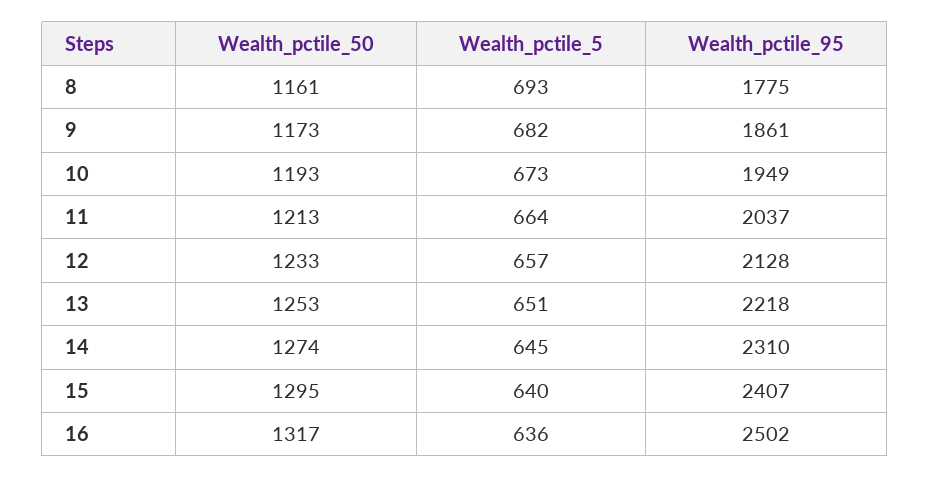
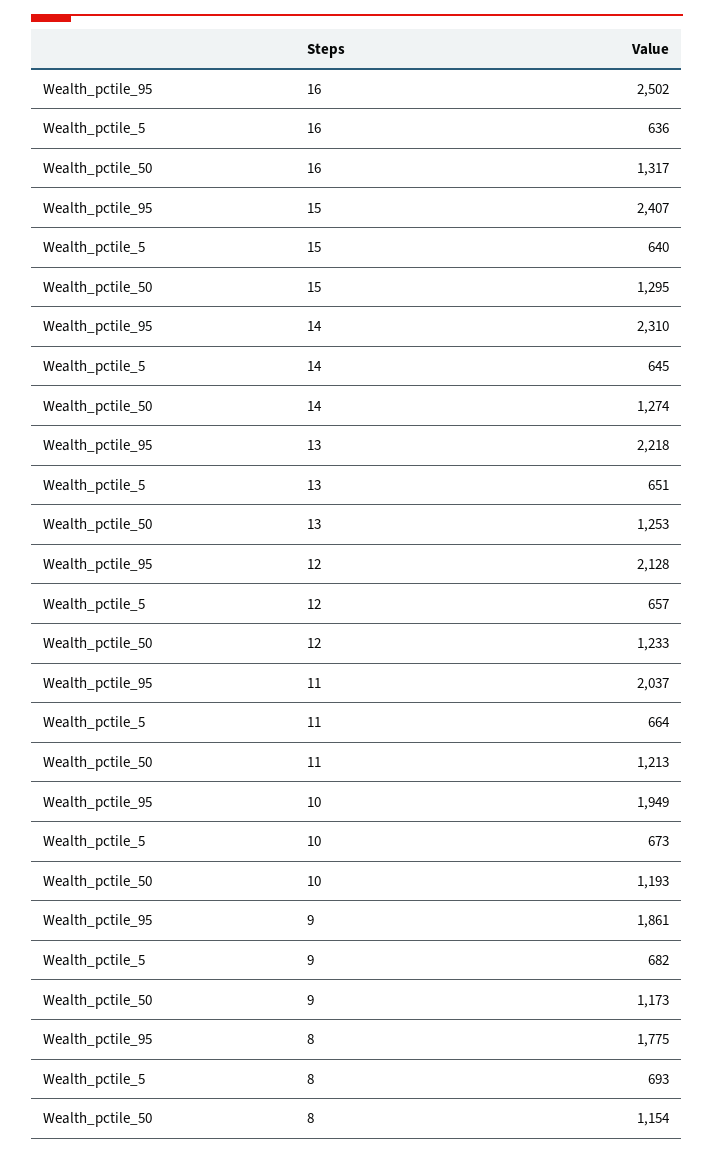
  {
    "Wealth_pctile_50": {
-     "8": 1161,
+     "8": 1154,
      "9": 1173,
      "10": 1193,
      "11": 1213,
      "12": 1233,
      "13": 1253,
      "14": 1274,
      "15": 1295,
      "16": 1317
    },
    "Wealth_pctile_5": {
      "8": 693,
      "9": 682,
      "10": 673,
      "11": 664,
      "12": 657,
      "13": 651,
      "14": 645,
      "15": 640,
      "16": 636
    },
    "Wealth_pctile_95": {
      "8": 1775,
      "9": 1861,
      "10": 1949,
      "11": 2037,
      "12": 2128,
      "13": 2218,
      "14": 2310,
      "15": 2407,
      "16": 2502
    }
  }

